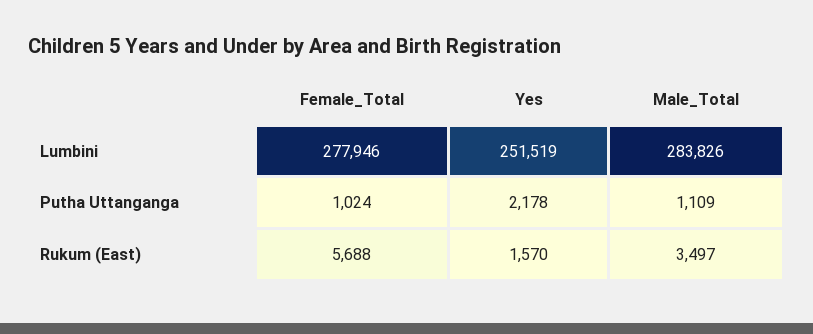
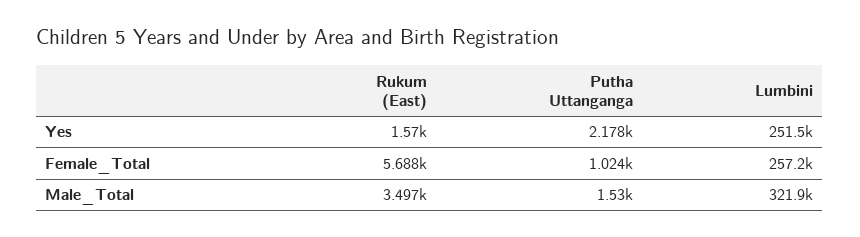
  {
    "Female_Total": {
-     "Lumbini": 277946,
+     "Lumbini": 257200,
      "Putha Uttanganga": 1024,
      "Rukum (East)": 5688
    },
    "Yes": {
      "Lumbini": 251519,
      "Putha Uttanganga": 2178,
      "Rukum (East)": 1570
    },
    "Male_Total": {
-     "Lumbini": 283826,
+     "Lumbini": 321900,
-     "Putha Uttanganga": 1109,
+     "Putha Uttanganga": 1530,
      "Rukum (East)": 3497
    }
  }

